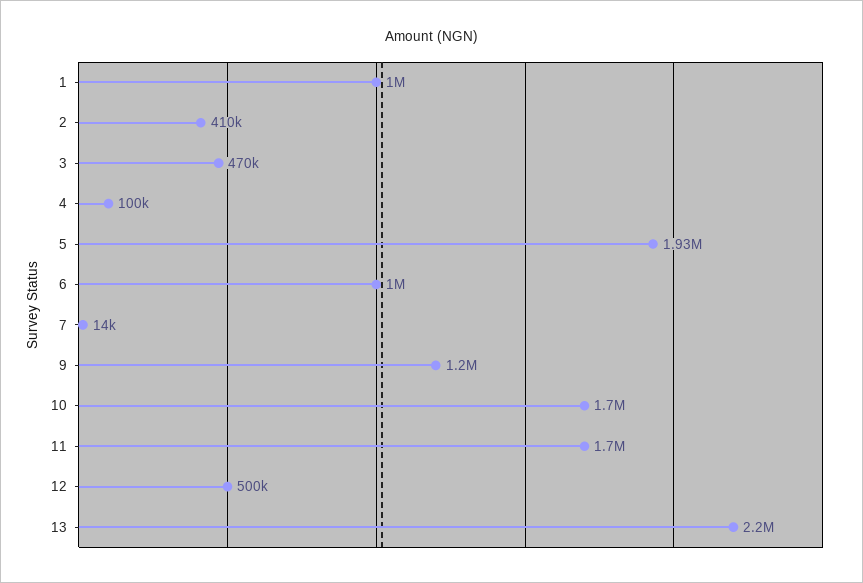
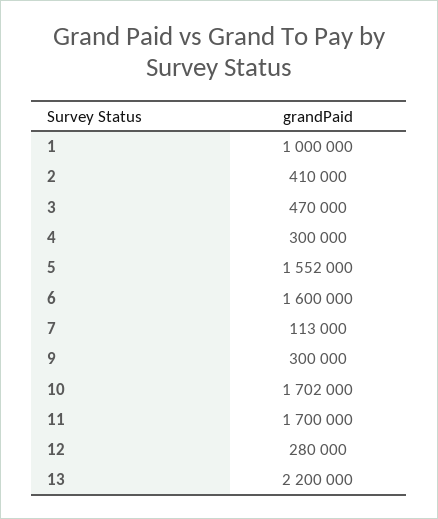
  {
    "1": 1000000,
    "2": 410000,
    "3": 470000,
-   "4": 100000,
+   "4": 300000,
-   "5": 1930000,
+   "5": 1552000,
-   "6": 1000000,
+   "6": 1600000,
-   "7": 14000,
+   "7": 113000,
-   "9": 1200000,
+   "9": 300000,
    "10": 1702000,
    "11": 1700000,
-   "12": 500000,
+   "12": 280000,
    "13": 2200000
  }

